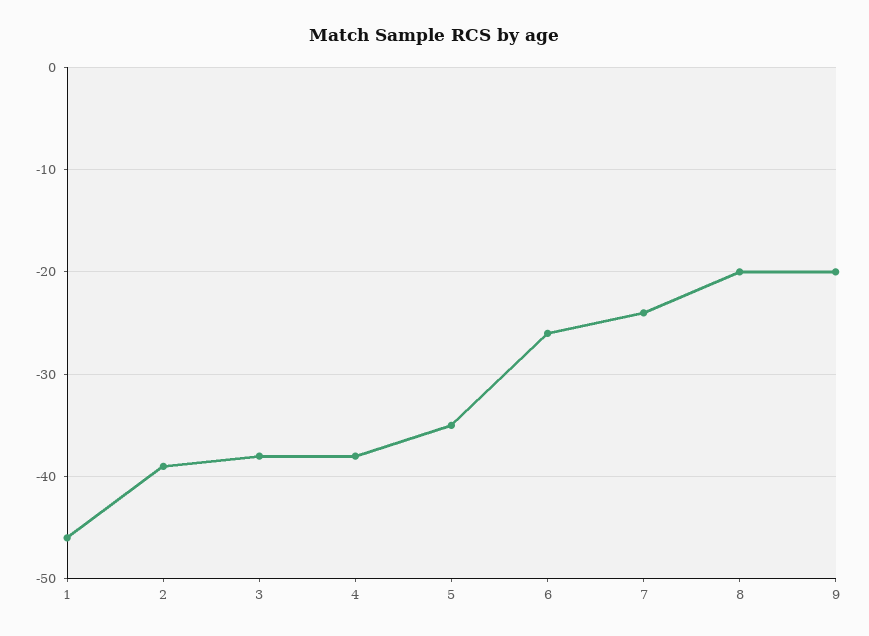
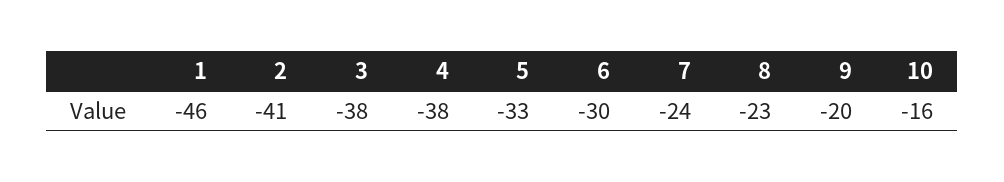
  {
    "1": -46,
-   "2": -39,
+   "2": -41,
    "3": -38,
    "4": -38,
-   "5": -35,
+   "5": -33,
-   "6": -26,
+   "6": -30,
    "7": -24,
-   "8": -20,
+   "8": -23,
-   "9": -20
+   "9": -20,
+   "10": -16
  }

